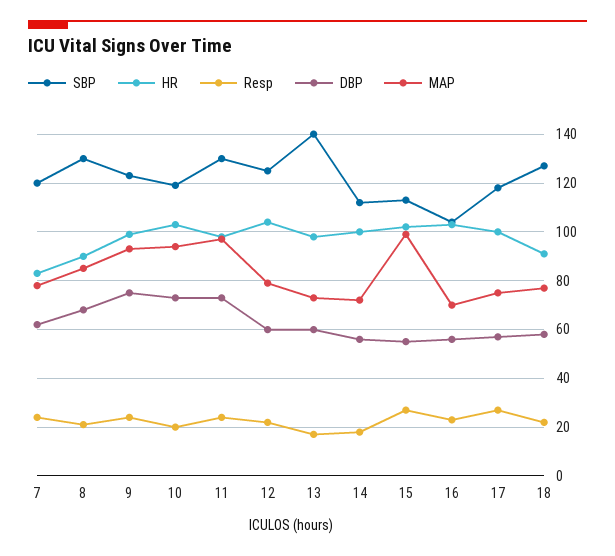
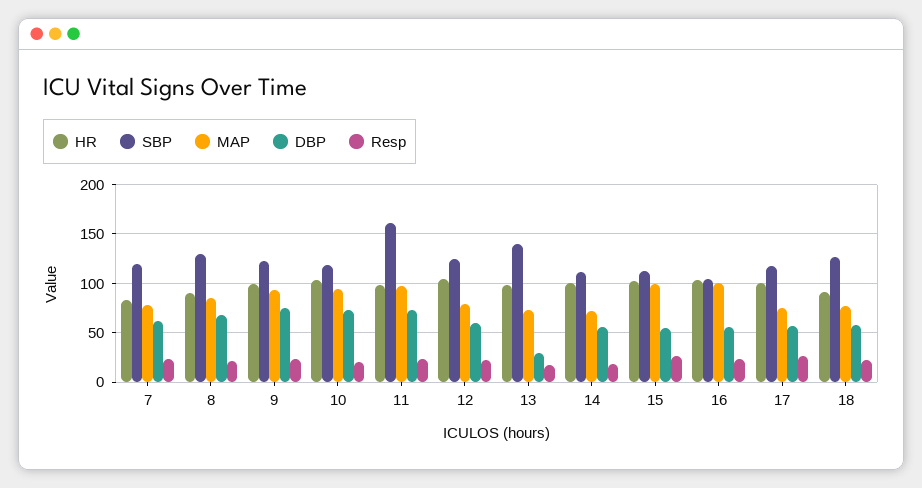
  {
    "SBP": {
      "7": 120,
      "8": 130,
      "9": 125,
      "10": 120,
-     "11": 130,
+     "11": 160,
      "12": 125,
      "13": 140,
      "14": 110,
      "15": 115,
      "16": 105,
      "17": 120,
      "18": 125
    },
    "HR": {
      "7": 85,
      "8": 90,
      "9": 100,
      "10": 105,
      "11": 100,
      "12": 105,
      "13": 100,
      "14": 100,
      "15": 100,
      "16": 105,
      "17": 100,
      "18": 90
    },
    "Resp": {
      "7": 25,
      "8": 20,
      "9": 25,
      "10": 20,
      "11": 25,
      "12": 20,
      "13": 15,
      "14": 20,
      "15": 25,
      "16": 25,
      "17": 25,
      "18": 20
    },
    "DBP": {
      "7": 60,
      "8": 70,
      "9": 75,
      "10": 75,
      "11": 75,
      "12": 60,
-     "13": 60,
+     "13": 30,
      "14": 55,
      "15": 55,
      "16": 55,
      "17": 55,
      "18": 60
    },
    "MAP": {
      "7": 80,
      "8": 85,
      "9": 95,
      "10": 95,
      "11": 95,
      "12": 80,
      "13": 75,
      "14": 70,
      "15": 100,
-     "16": 70,
+     "16": 100,
      "17": 75,
      "18": 75
    }
  }

